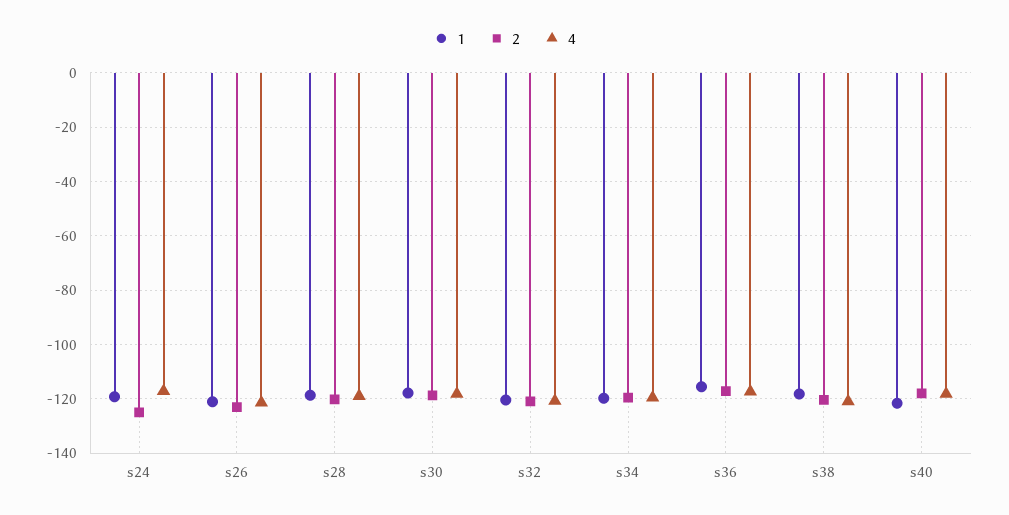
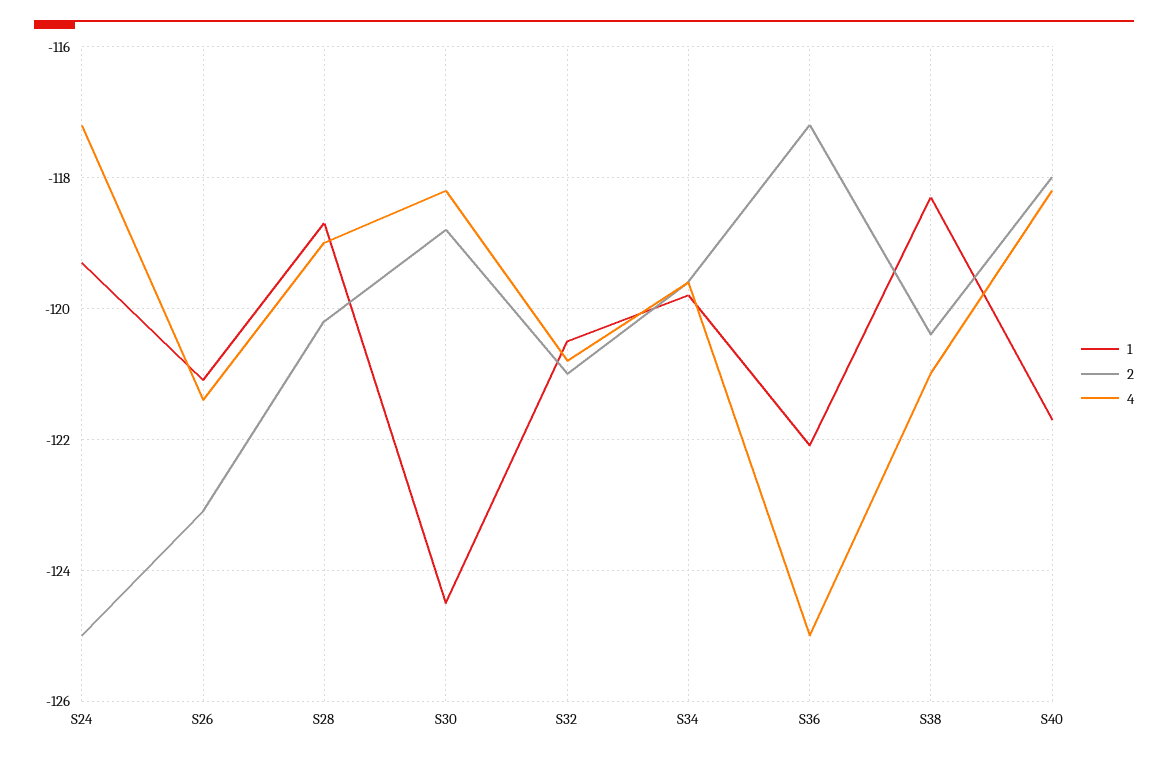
  {
    "1": {
      "s24": -119.5,
      "s26": -121,
      "s28": -118.5,
-     "s30": -117.5,
+     "s30": -124.5,
      "s32": -120.5,
      "s34": -120,
-     "s36": -115,
+     "s36": -122,
      "s38": -118.5,
      "s40": -121.5
    },
    "2": {
      "s24": -125,
      "s26": -123,
      "s28": -120,
      "s30": -119,
      "s32": -121,
      "s34": -119.5,
      "s36": -117,
      "s38": -120.5,
      "s40": -118
    },
    "4": {
      "s24": -117,
      "s26": -121.5,
      "s28": -119,
      "s30": -118,
      "s32": -121,
      "s34": -119.5,
-     "s36": -117.5,
+     "s36": -125,
      "s38": -121,
      "s40": -118
    }
  }

